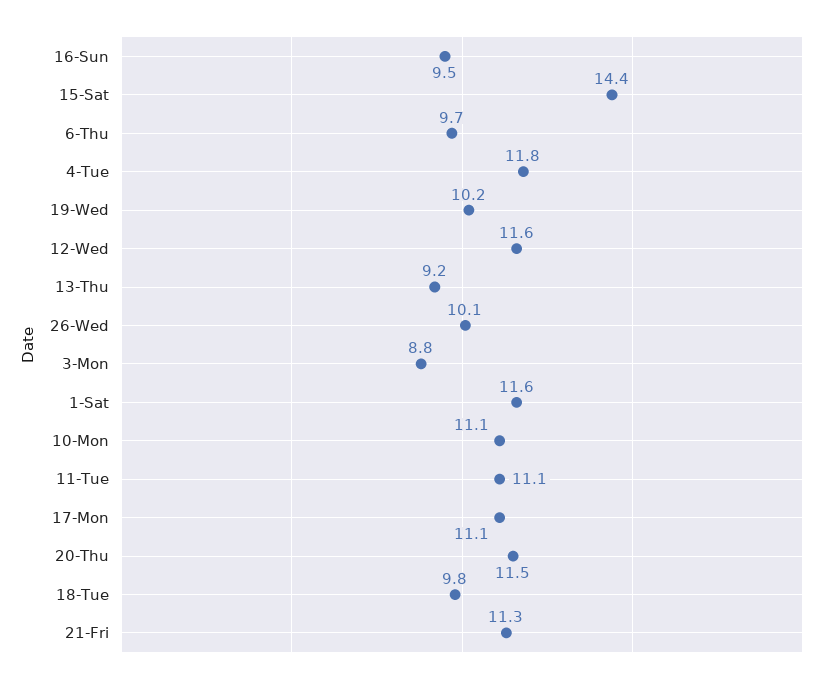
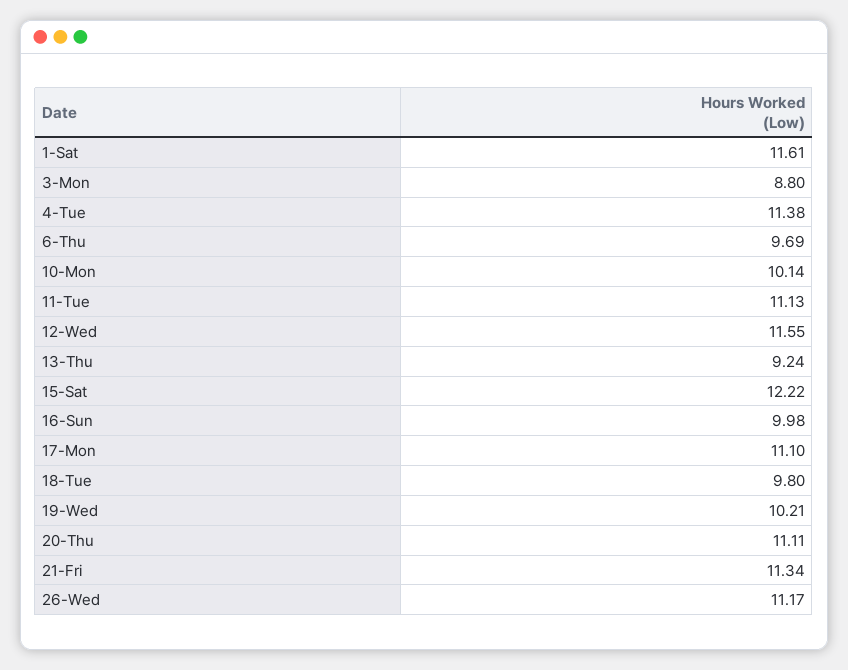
  {
-   "16-Sun": 9.5,
+   "16-Sun": 9.98,
-   "15-Sat": 14.4,
+   "15-Sat": 12.22,
    "6-Thu": 9.69,
-   "4-Tue": 11.8,
+   "4-Tue": 11.38,
    "19-Wed": 10.21,
    "12-Wed": 11.55,
    "13-Thu": 9.24,
-   "26-Wed": 10.1,
+   "26-Wed": 11.17,
    "3-Mon": 8.8,
    "1-Sat": 11.61,
-   "10-Mon": 11.1,
+   "10-Mon": 10.14,
    "11-Tue": 11.13,
    "17-Mon": 11.1,
-   "20-Thu": 11.5,
+   "20-Thu": 11.11,
    "18-Tue": 9.8,
    "21-Fri": 11.34
  }

